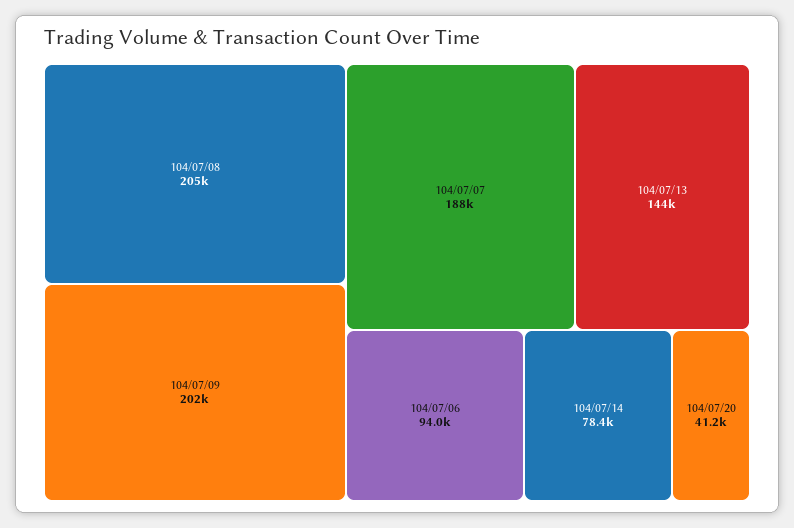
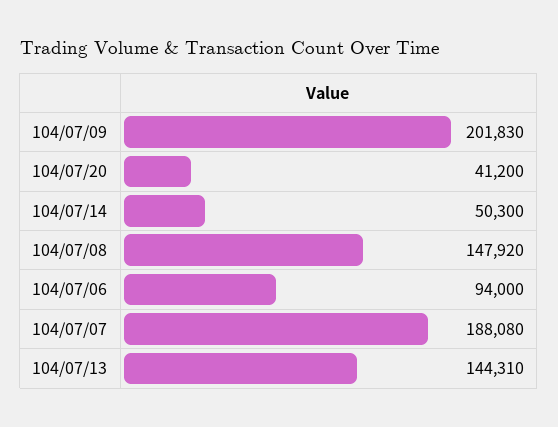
  {
-   "104/07/08": 205000,
+   "104/07/08": 147920,
    "104/07/09": 201830,
    "104/07/07": 188080,
    "104/07/13": 144310,
    "104/07/06": 94000,
-   "104/07/14": 78400,
+   "104/07/14": 50300,
    "104/07/20": 41200
  }

